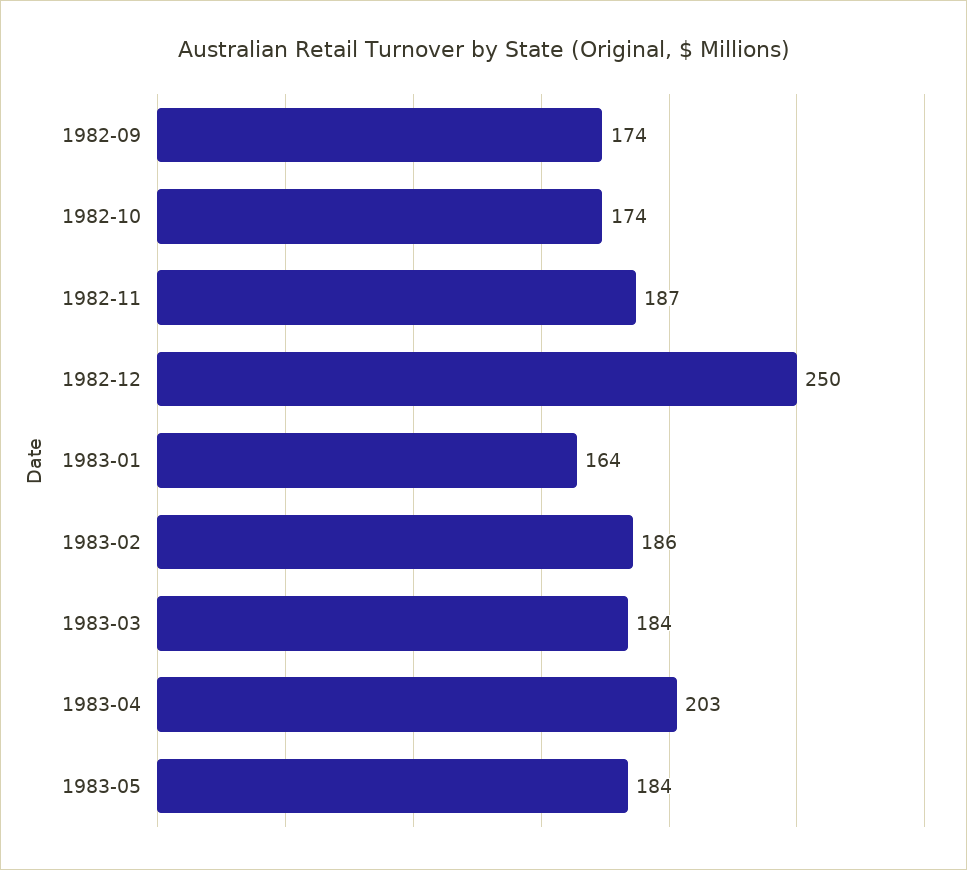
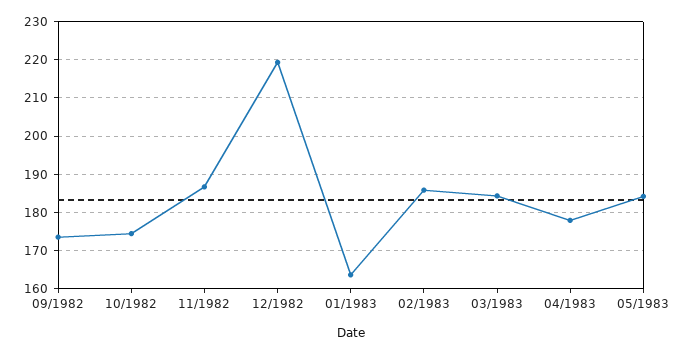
  {
    "1982-09": 174,
    "1982-10": 174,
    "1982-11": 187,
-   "1982-12": 250,
+   "1982-12": 220,
    "1983-01": 164,
    "1983-02": 186,
    "1983-03": 184,
-   "1983-04": 203,
+   "1983-04": 178,
    "1983-05": 184
  }

